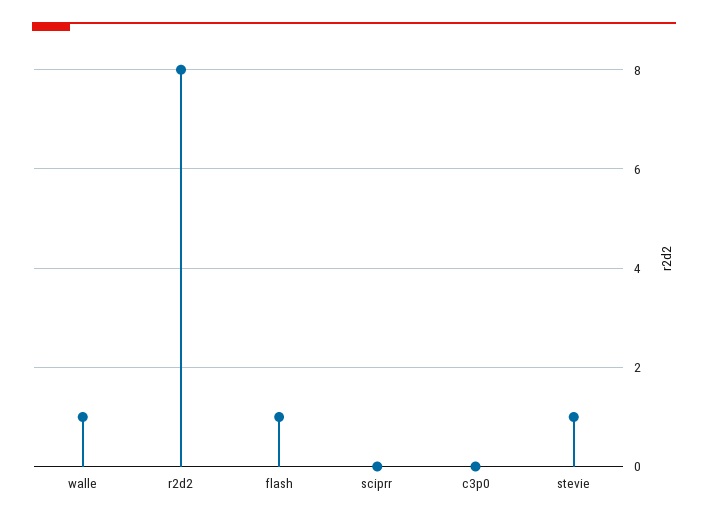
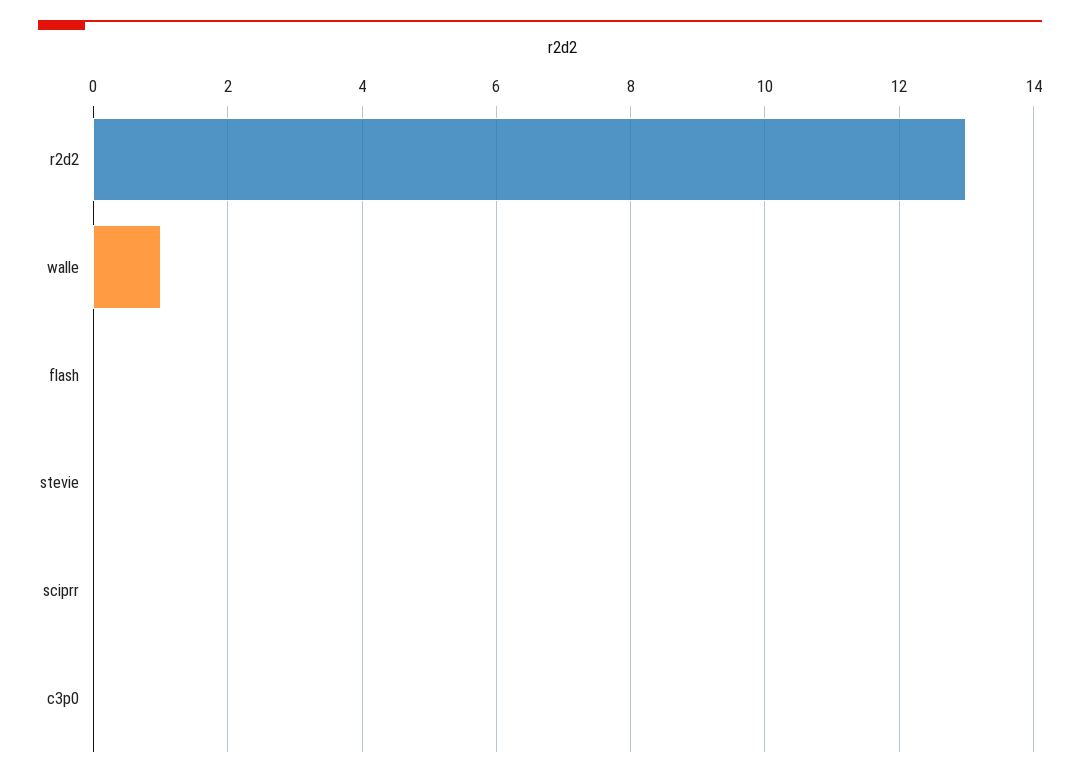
  {
    "walle": 1,
-   "r2d2": 8,
+   "r2d2": 13,
-   "flash": 1,
+   "flash": 0,
    "sciprr": 0,
    "c3p0": 0,
-   "stevie": 1
+   "stevie": 0
  }

